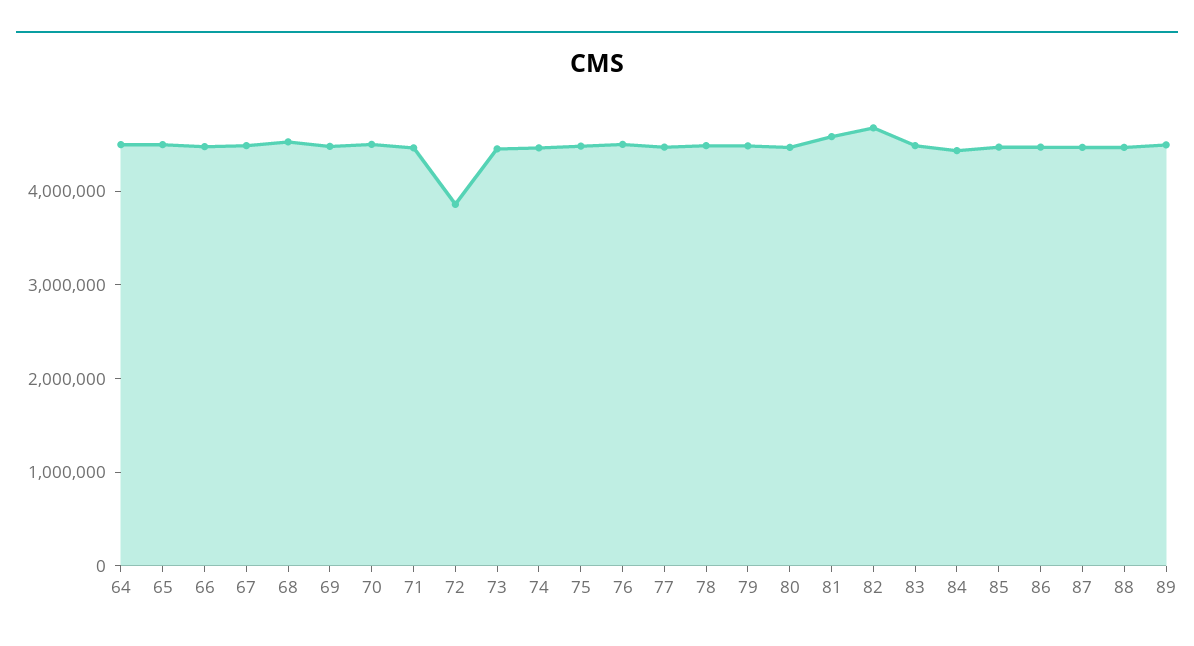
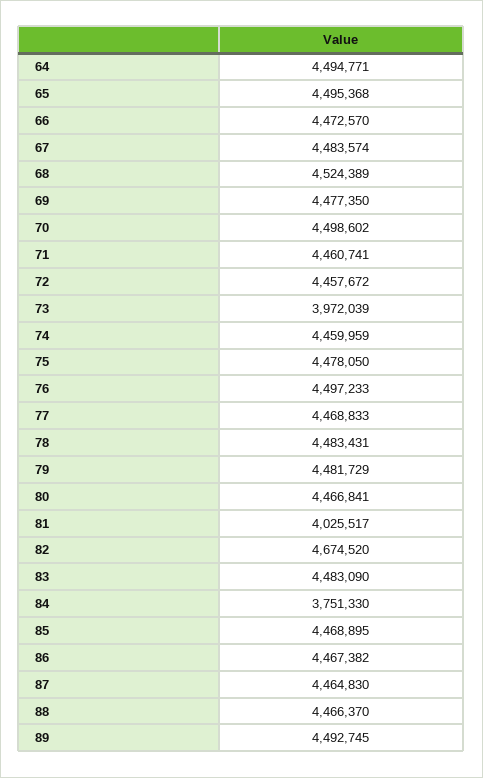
  {
    "64": 4494771,
    "65": 4495368,
    "66": 4472570,
    "67": 4483574,
    "68": 4524389,
    "69": 4477350,
    "70": 4498602,
    "71": 4460741,
-   "72": 3800000,
+   "72": 4457672,
-   "73": 4400000,
+   "73": 3972039,
    "74": 4459959,
    "75": 4478050,
    "76": 4497233,
    "77": 4468833,
    "78": 4483431,
    "79": 4481729,
    "80": 4466841,
-   "81": 4600000,
+   "81": 4025517,
    "82": 4674520,
    "83": 4483090,
-   "84": 4400000,
+   "84": 3751330,
    "85": 4468895,
    "86": 4467382,
    "87": 4464830,
    "88": 4466370,
    "89": 4492745
  }

